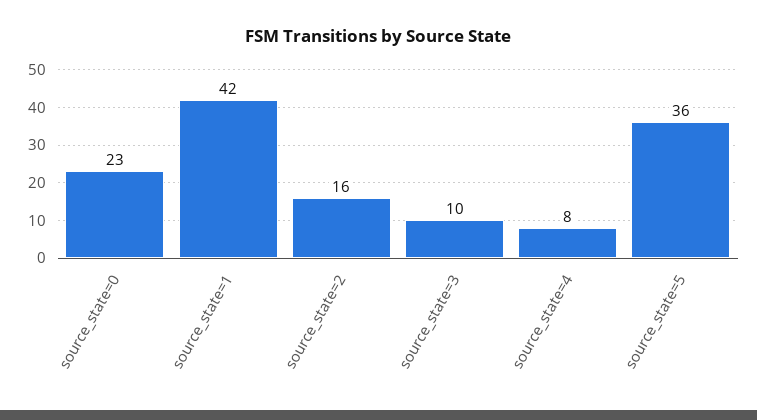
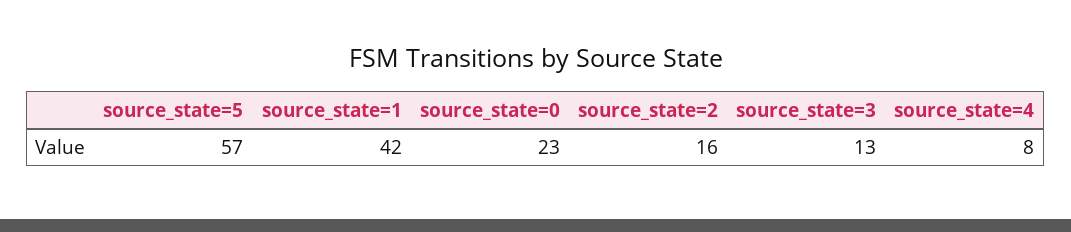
  {
    "source_state=0": 23,
    "source_state=1": 42,
    "source_state=2": 16,
-   "source_state=3": 10,
+   "source_state=3": 13,
    "source_state=4": 8,
-   "source_state=5": 36
+   "source_state=5": 57
  }

